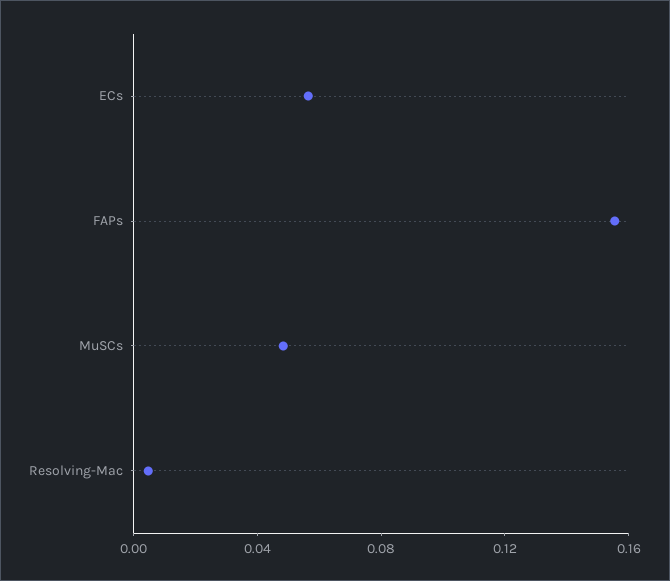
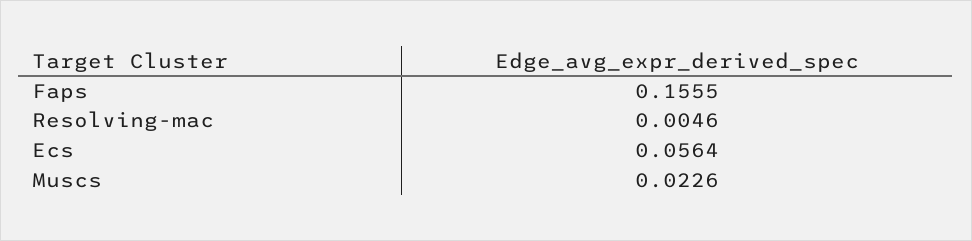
  {
    "ECs": 0.0564,
    "FAPs": 0.1555,
-   "MuSCs": 0.05,
+   "MuSCs": 0.0226,
    "Resolving-Mac": 0.0046
  }

